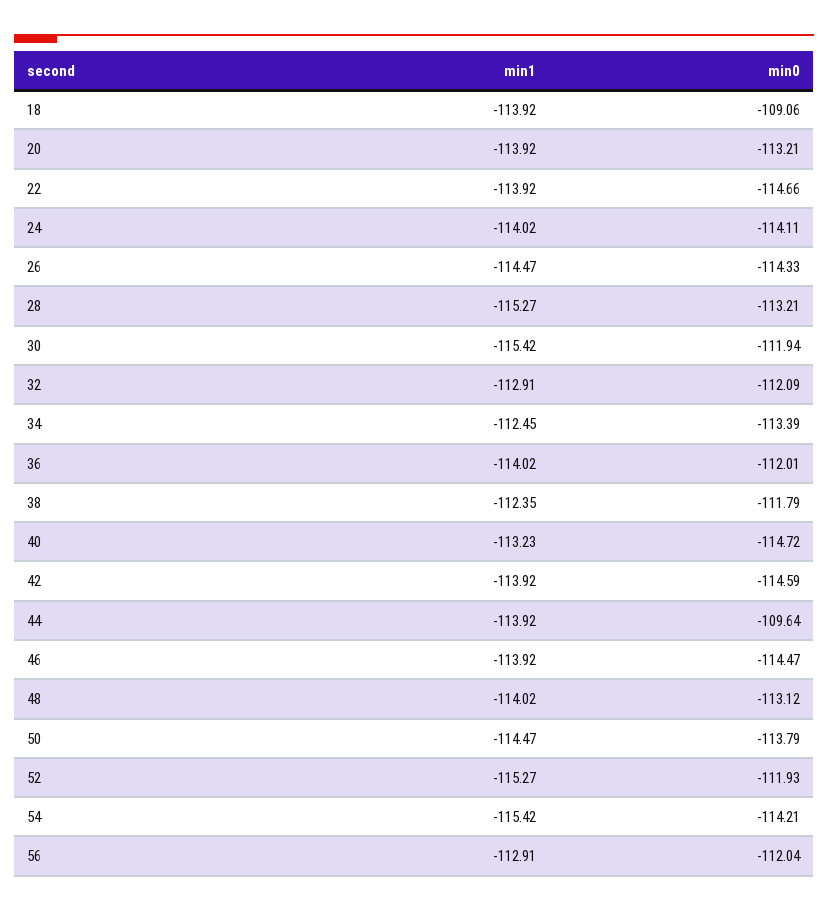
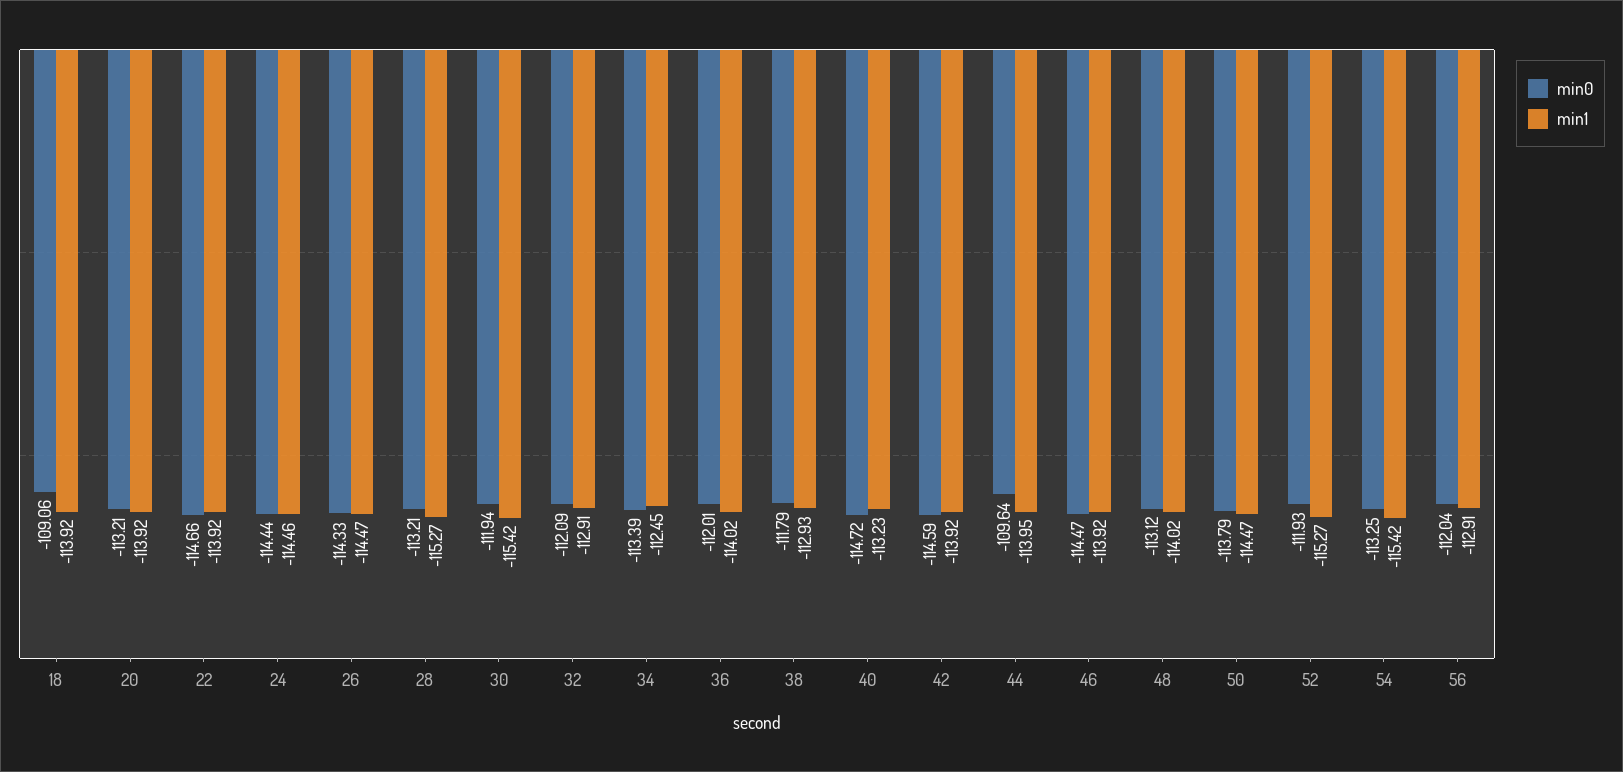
  {
    "min1": {
      "18": -113.92,
      "20": -113.92,
      "22": -113.92,
-     "24": -114.02,
+     "24": -114.46,
      "26": -114.47,
      "28": -115.27,
      "30": -115.42,
      "32": -112.91,
      "34": -112.45,
      "36": -114.02,
-     "38": -112.35,
+     "38": -112.93,
      "40": -113.23,
      "42": -113.92,
-     "44": -113.92,
+     "44": -113.95,
      "46": -113.92,
      "48": -114.02,
      "50": -114.47,
      "52": -115.27,
      "54": -115.42,
      "56": -112.91
    },
    "min0": {
      "18": -109.06,
      "20": -113.21,
      "22": -114.66,
-     "24": -114.11,
+     "24": -114.44,
      "26": -114.33,
      "28": -113.21,
      "30": -111.94,
      "32": -112.09,
      "34": -113.39,
      "36": -112.01,
      "38": -111.79,
      "40": -114.72,
      "42": -114.59,
      "44": -109.64,
      "46": -114.47,
      "48": -113.12,
      "50": -113.79,
      "52": -111.93,
-     "54": -114.21,
+     "54": -113.25,
      "56": -112.04
    }
  }

